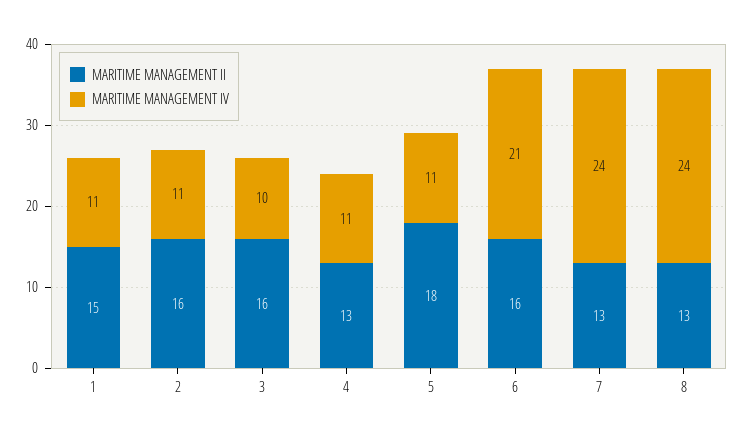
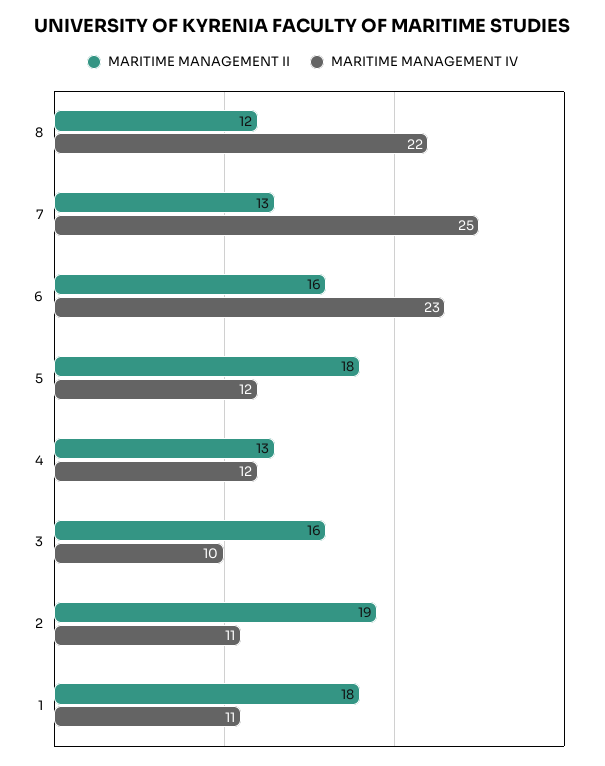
  {
    "MARITIME MANAGEMENT II": {
-     "1": 15,
+     "1": 18,
-     "2": 16,
+     "2": 19,
      "3": 16,
      "4": 13,
      "5": 18,
      "6": 16,
      "7": 13,
-     "8": 13
+     "8": 12
    },
    "MARITIME MANAGEMENT IV": {
      "1": 11,
      "2": 11,
      "3": 10,
-     "4": 11,
+     "4": 12,
-     "5": 11,
+     "5": 12,
-     "6": 21,
+     "6": 23,
-     "7": 24,
+     "7": 25,
-     "8": 24
+     "8": 22
    }
  }

